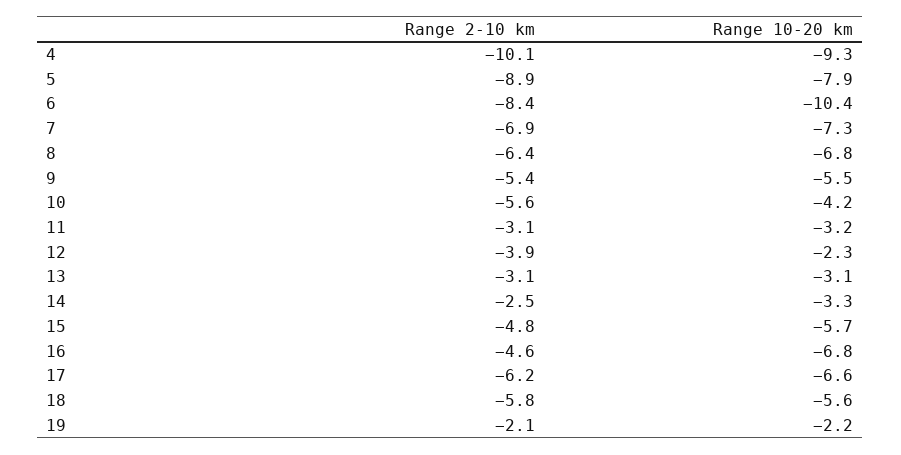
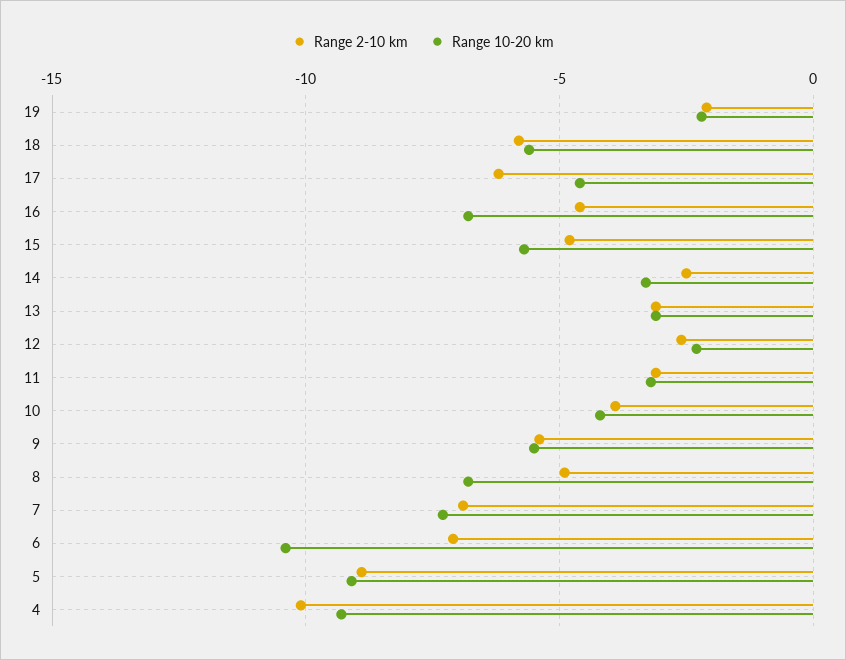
  {
    "Range 2-10 km": {
      "4": -10.1,
      "5": -8.9,
-     "6": -8.4,
+     "6": -7,
      "7": -6.9,
-     "8": -6.4,
+     "8": -5,
      "9": -5.4,
-     "10": -5.6,
+     "10": -4,
      "11": -3.1,
-     "12": -3.9,
+     "12": -2.5,
      "13": -3.1,
      "14": -2.5,
      "15": -4.8,
      "16": -4.6,
      "17": -6.2,
      "18": -5.8,
      "19": -2.1
    },
    "Range 10-20 km": {
      "4": -9.3,
-     "5": -7.9,
+     "5": -9,
      "6": -10.4,
      "7": -7.3,
      "8": -6.8,
      "9": -5.5,
      "10": -4.2,
      "11": -3.2,
      "12": -2.3,
      "13": -3.1,
      "14": -3.3,
      "15": -5.7,
      "16": -6.8,
-     "17": -6.6,
+     "17": -4.5,
      "18": -5.6,
      "19": -2.2
    }
  }

